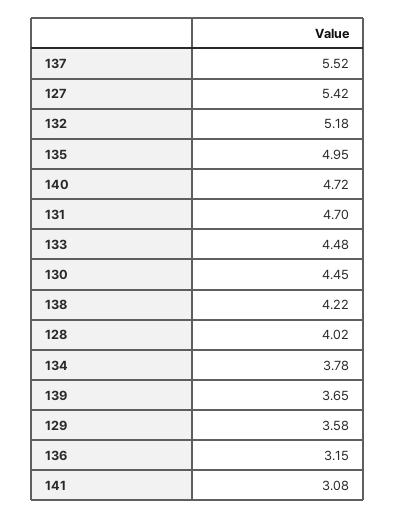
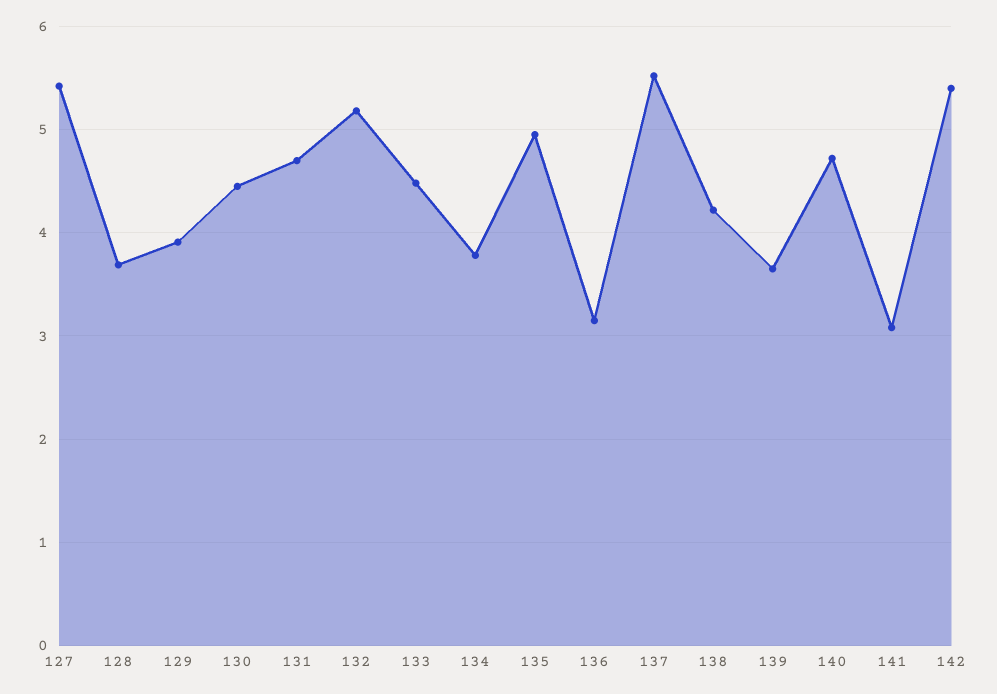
  {
    "137": 5.52,
    "127": 5.42,
    "132": 5.18,
    "135": 4.95,
    "140": 4.72,
    "131": 4.7,
    "133": 4.48,
    "130": 4.45,
    "138": 4.22,
-   "128": 4.02,
+   "128": 3.7,
    "134": 3.78,
    "139": 3.65,
-   "129": 3.58,
+   "129": 3.9,
    "136": 3.15,
-   "141": 3.08
+   "141": 3.08,
+   "142": 5.4
  }

